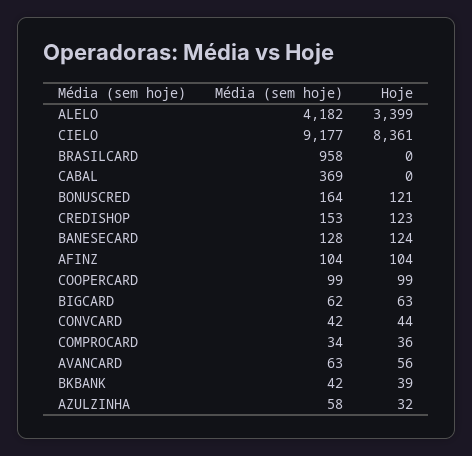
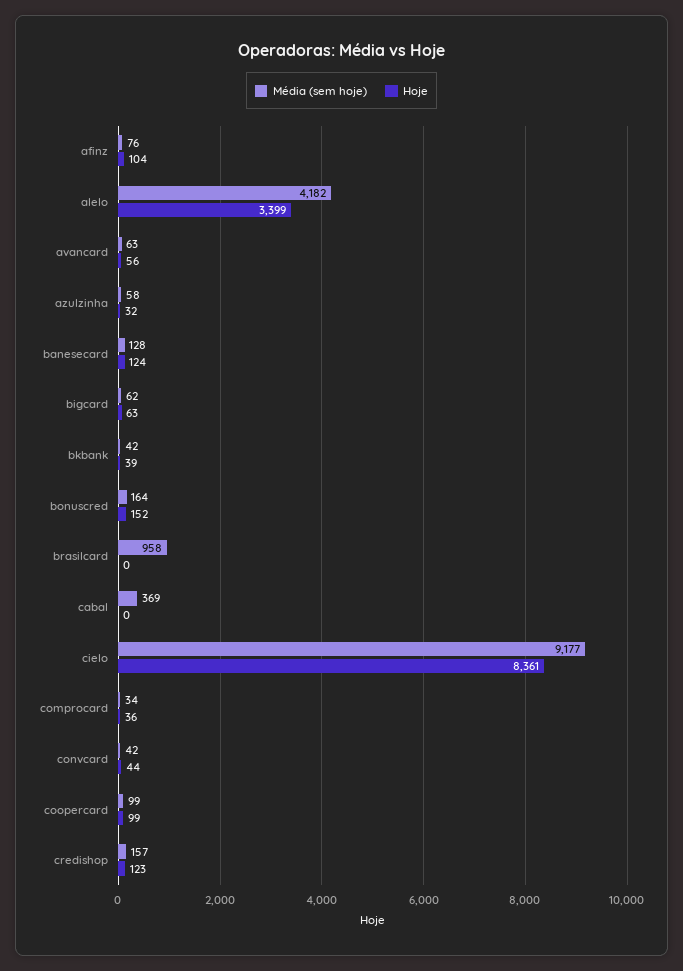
  {
    "Média (sem hoje)": {
      "ALELO": 4182,
      "CIELO": 9177,
      "BRASILCARD": 958,
      "CABAL": 369,
      "BONUSCRED": 164,
-     "CREDISHOP": 153,
+     "CREDISHOP": 157,
      "BANESECARD": 128,
-     "AFINZ": 104,
+     "AFINZ": 76,
      "COOPERCARD": 99,
      "BIGCARD": 62,
      "CONVCARD": 42,
      "COMPROCARD": 34,
      "AVANCARD": 63,
      "BKBANK": 42,
      "AZULZINHA": 58
    },
    "Hoje": {
      "ALELO": 3399,
      "CIELO": 8361,
      "BRASILCARD": 0,
      "CABAL": 0,
-     "BONUSCRED": 121,
+     "BONUSCRED": 152,
      "CREDISHOP": 123,
      "BANESECARD": 124,
      "AFINZ": 104,
      "COOPERCARD": 99,
      "BIGCARD": 63,
      "CONVCARD": 44,
      "COMPROCARD": 36,
      "AVANCARD": 56,
      "BKBANK": 39,
      "AZULZINHA": 32
    }
  }

